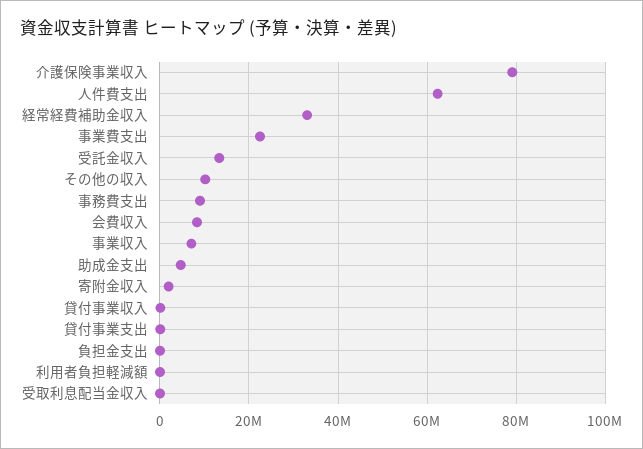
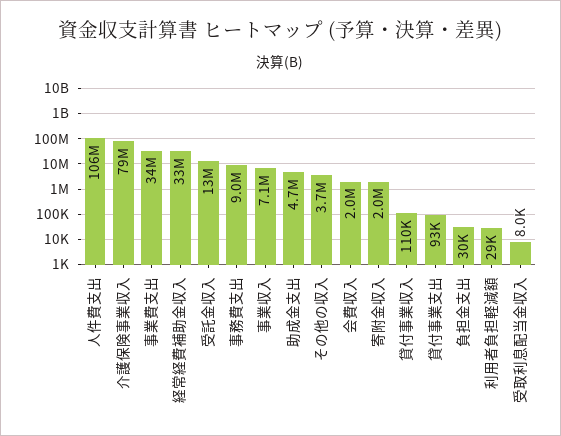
  {
    "介護保険事業収入": 79000000,
-   "人件費支出": 62000000,
+   "人件費支出": 106000000,
    "経常経費補助金収入": 33000000,
-   "事業費支出": 22000000,
+   "事業費支出": 34000000,
    "受託金収入": 13000000,
-   "その他の収入": 10000000,
+   "その他の収入": 3700000,
    "事務費支出": 9000000,
-   "会費収入": 8000000,
+   "会費収入": 2000000,
    "事業収入": 7100000,
    "助成金支出": 4700000,
    "寄附金収入": 2000000,
    "貸付事業収入": 110000,
    "貸付事業支出": 93000,
    "負担金支出": 30000,
    "利用者負担軽減額": 29000,
    "受取利息配当金収入": 8000
  }

